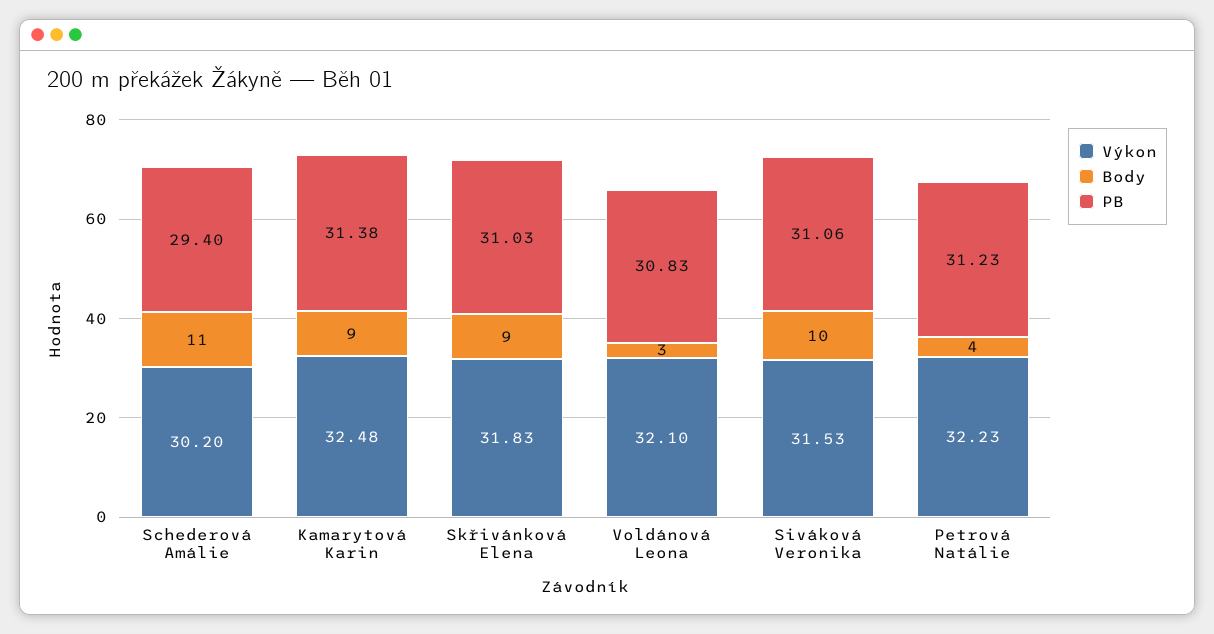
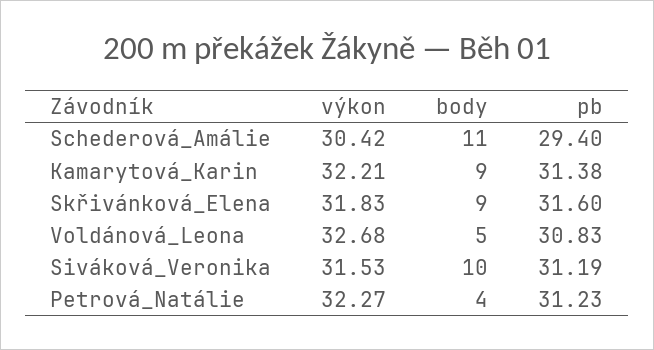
  {
    "Výkon": {
-     "Schederová Amálie": 30.2,
+     "Schederová Amálie": 30.42,
-     "Kamarytová Karin": 32.48,
+     "Kamarytová Karin": 32.21,
      "Skřivánková Elena": 31.83,
-     "Voldánová Leona": 32.1,
+     "Voldánová Leona": 32.68,
      "Siváková Veronika": 31.53,
-     "Petrová Natálie": 32.23
+     "Petrová Natálie": 32.27
    },
    "Body": {
      "Schederová Amálie": 11,
      "Kamarytová Karin": 9,
      "Skřivánková Elena": 9,
-     "Voldánová Leona": 3,
+     "Voldánová Leona": 5,
      "Siváková Veronika": 10,
      "Petrová Natálie": 4
    },
    "PB": {
      "Schederová Amálie": 29.4,
      "Kamarytová Karin": 31.38,
-     "Skřivánková Elena": 31.03,
+     "Skřivánková Elena": 31.6,
      "Voldánová Leona": 30.83,
-     "Siváková Veronika": 31.06,
+     "Siváková Veronika": 31.19,
      "Petrová Natálie": 31.23
    }
  }

